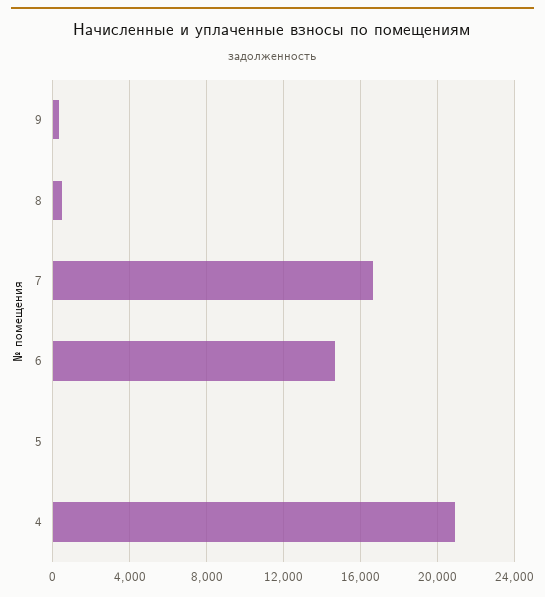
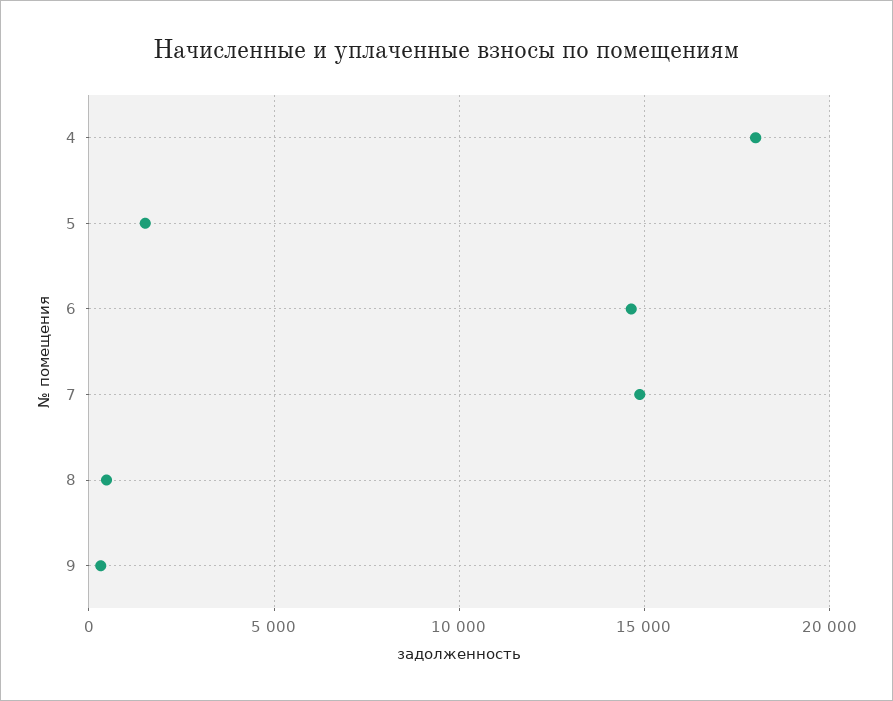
  {
    "9": 500,
    "8": 500,
-   "7": 16500,
+   "7": 15000,
    "6": 14500,
-   "5": 0,
+   "5": 1500,
-   "4": 21000
+   "4": 18000
  }

